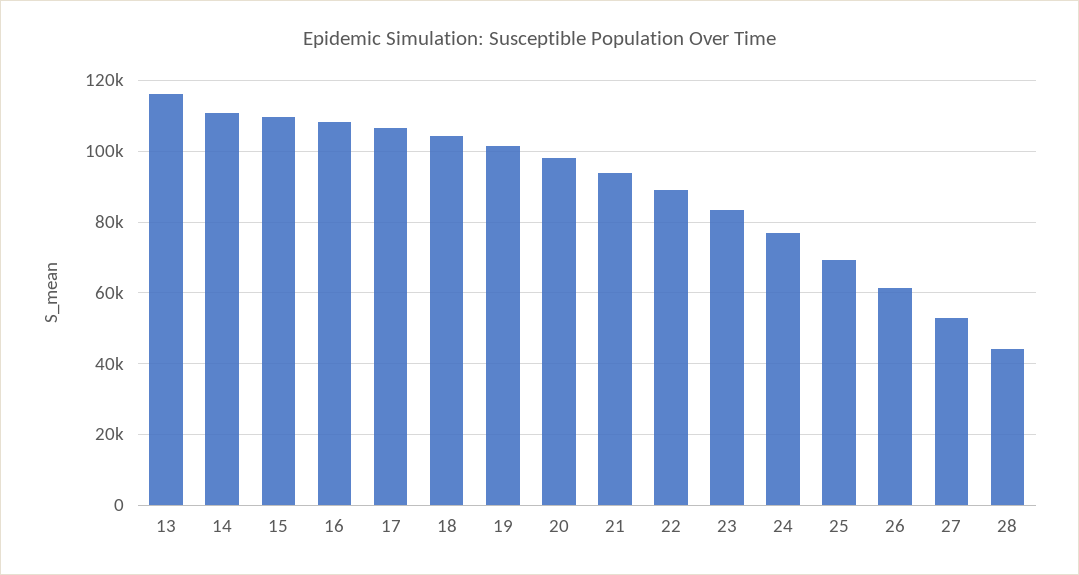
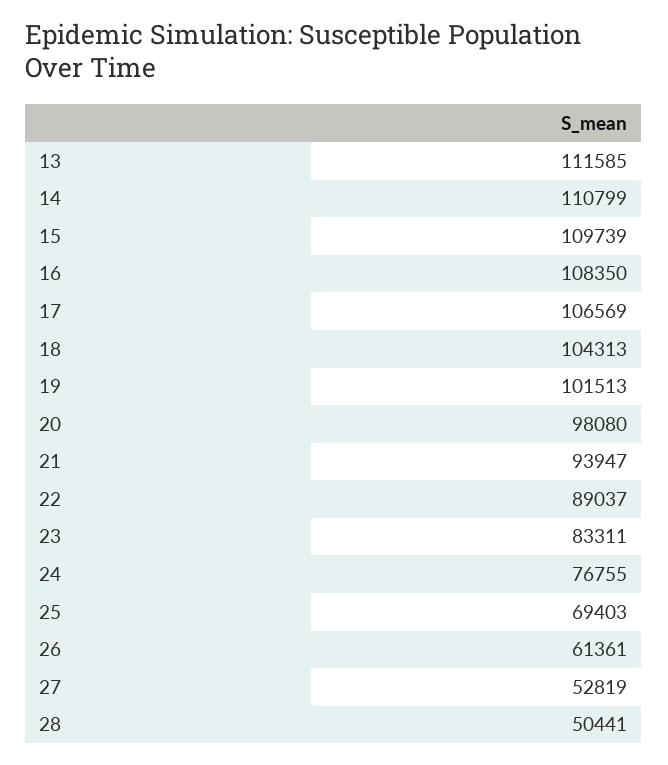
  {
-   "13": 116000,
+   "13": 111585,
    "14": 110799,
    "15": 109739,
    "16": 108350,
    "17": 106569,
    "18": 104313,
    "19": 101513,
    "20": 98080,
    "21": 93947,
    "22": 89037,
    "23": 83311,
    "24": 76755,
    "25": 69403,
    "26": 61361,
    "27": 52819,
-   "28": 44000
+   "28": 50441
  }

